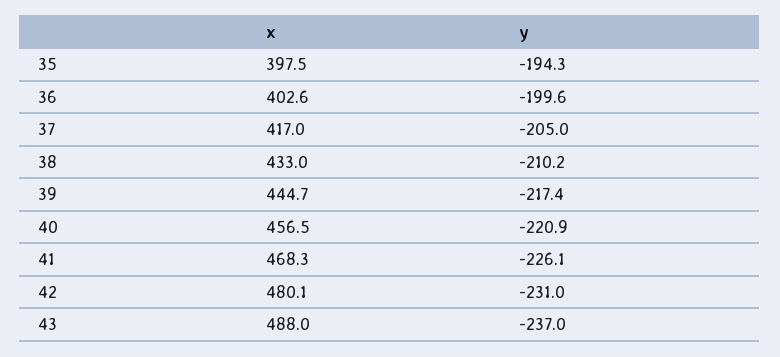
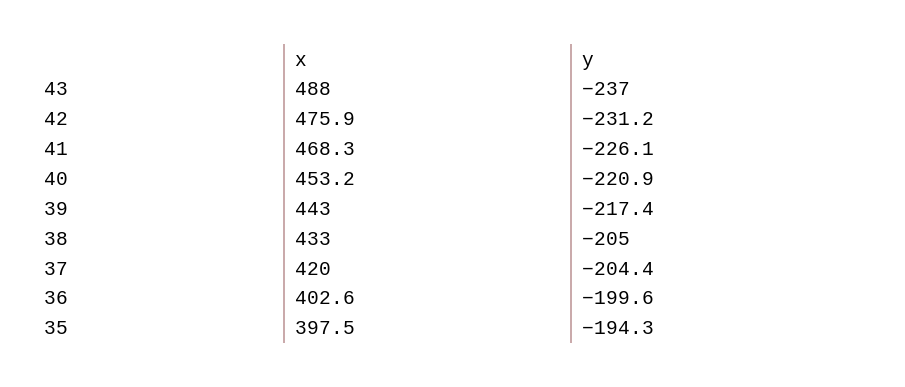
  {
    "x": {
      "35": 397.5,
      "36": 402.6,
-     "37": 417,
+     "37": 420,
      "38": 433,
-     "39": 444.7,
+     "39": 443,
-     "40": 456.5,
+     "40": 453.2,
      "41": 468.3,
-     "42": 480.1,
+     "42": 475.9,
      "43": 488
    },
    "y": {
      "35": -194.3,
      "36": -199.6,
-     "37": -205,
+     "37": -204.4,
-     "38": -210.2,
+     "38": -205,
      "39": -217.4,
      "40": -220.9,
      "41": -226.1,
-     "42": -231,
+     "42": -231.2,
      "43": -237
    }
  }

